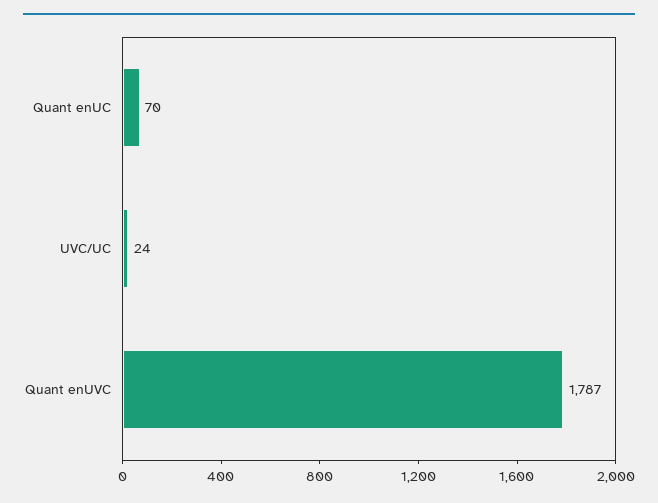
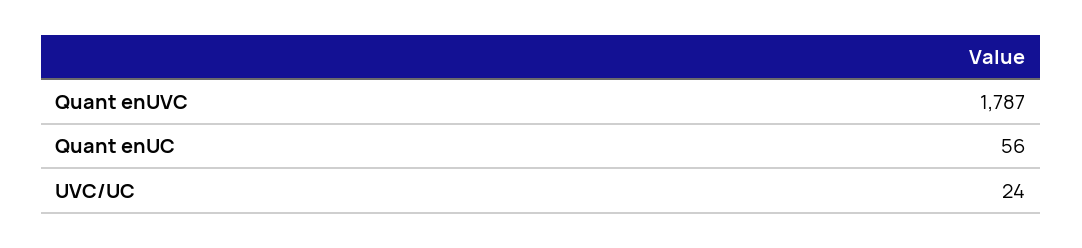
  {
-   "Quant enUC": 70,
+   "Quant enUC": 56,
    "UVC/UC": 24,
    "Quant enUVC": 1787
  }

